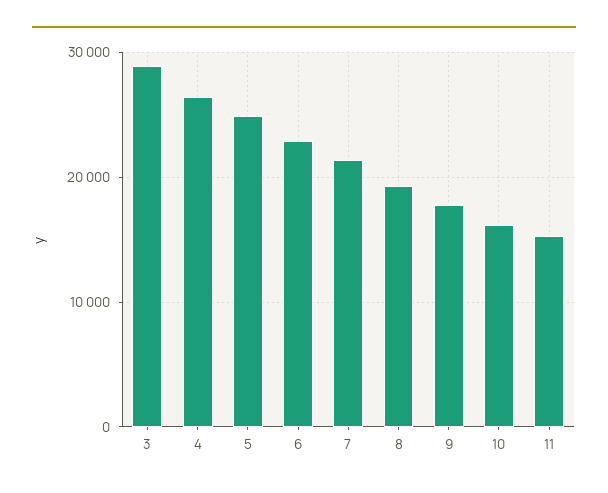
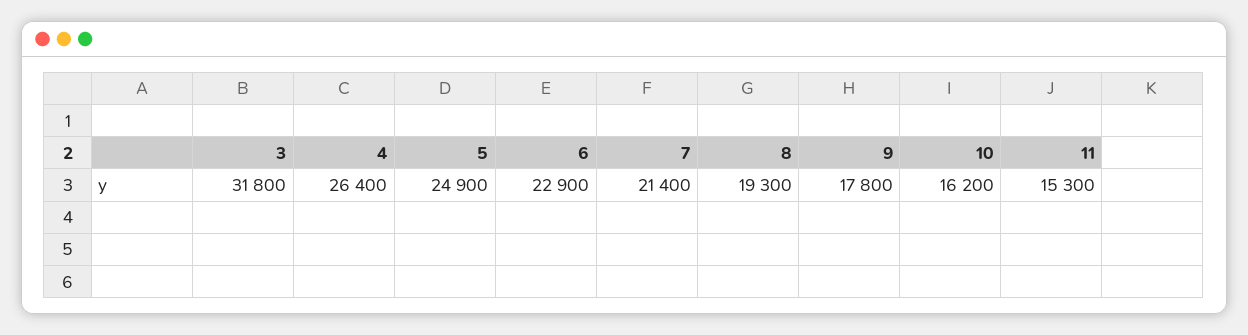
  {
-   "3": 29000,
+   "3": 31800,
    "4": 26400,
    "5": 24900,
    "6": 22900,
    "7": 21400,
    "8": 19300,
    "9": 17800,
    "10": 16200,
    "11": 15300
  }

